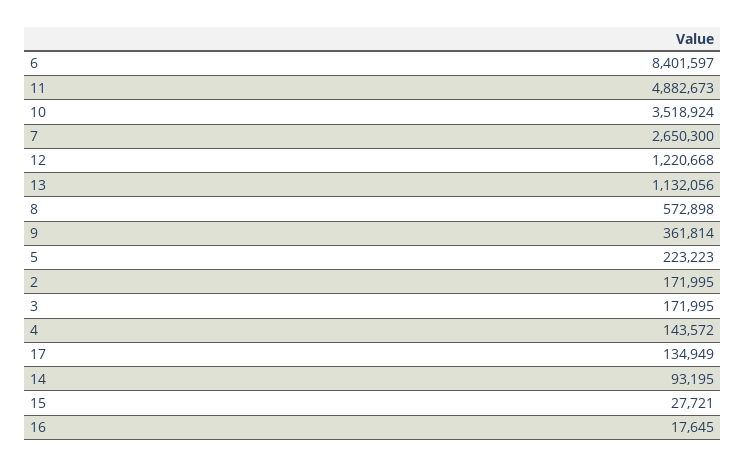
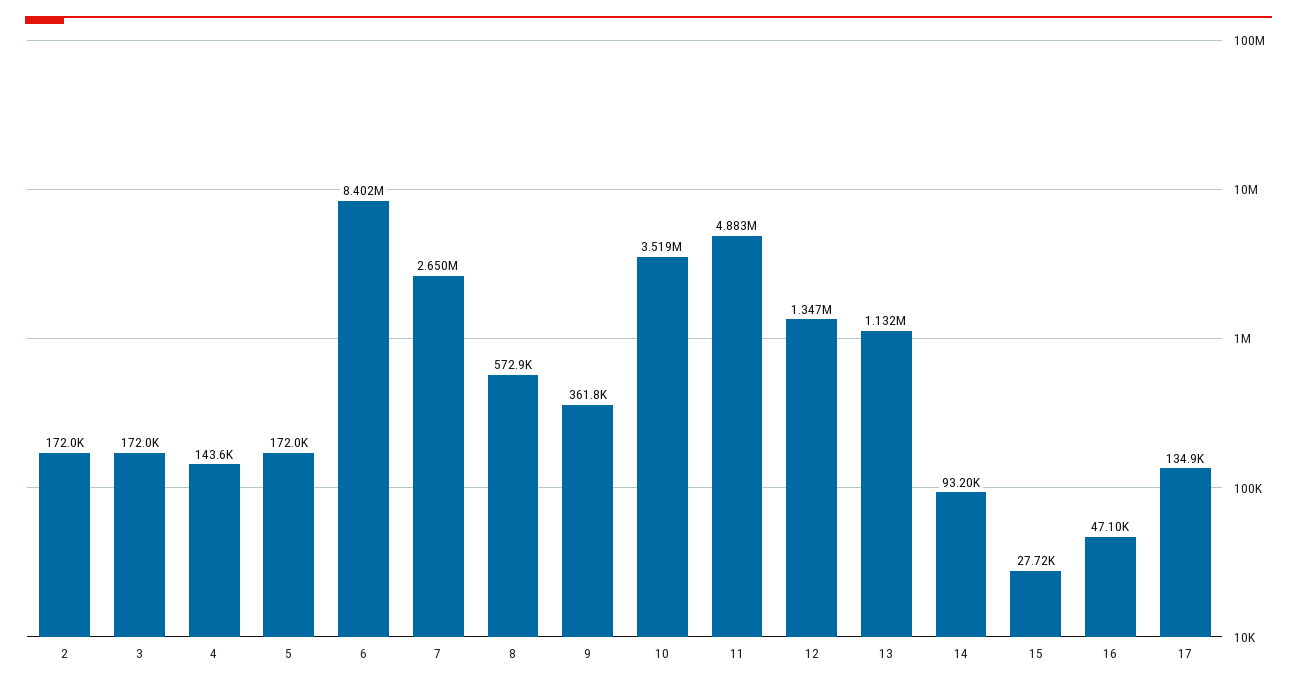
  {
    "6": 8401597,
    "11": 4882673,
    "10": 3518924,
    "7": 2650300,
-   "12": 1220668,
+   "12": 1347000,
    "13": 1132056,
    "8": 572898,
    "9": 361814,
-   "5": 223223,
+   "5": 172000,
    "2": 171995,
    "3": 171995,
    "4": 143572,
    "17": 134949,
    "14": 93195,
    "15": 27721,
-   "16": 17645
+   "16": 47100
  }

